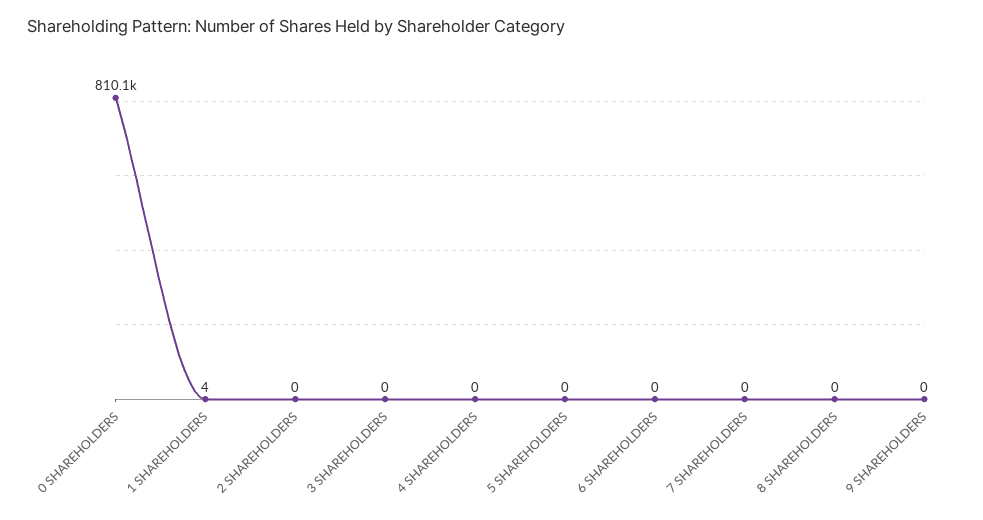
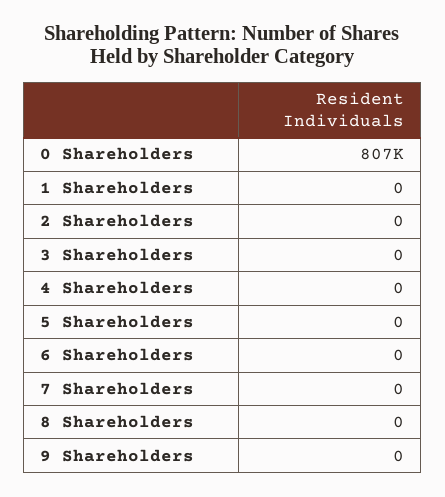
  {
-   "0 SHAREHOLDERS": 810100,
+   "0 SHAREHOLDERS": 807000,
-   "1 SHAREHOLDERS": 4,
+   "1 SHAREHOLDERS": 0,
    "2 SHAREHOLDERS": 0,
    "3 SHAREHOLDERS": 0,
    "4 SHAREHOLDERS": 0,
    "5 SHAREHOLDERS": 0,
    "6 SHAREHOLDERS": 0,
    "7 SHAREHOLDERS": 0,
    "8 SHAREHOLDERS": 0,
    "9 SHAREHOLDERS": 0
  }

